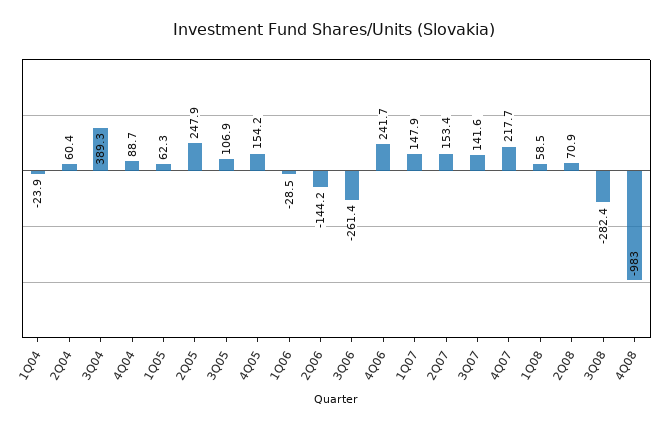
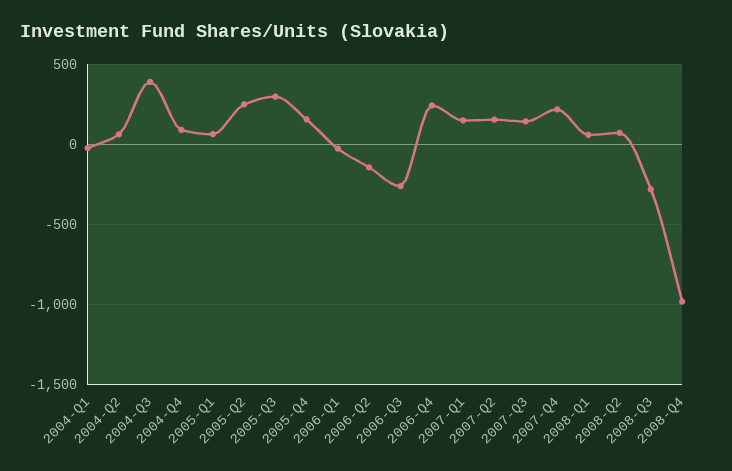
  {
    "1Q04": -23.9,
    "2Q04": 60.4,
    "3Q04": 389.3,
    "4Q04": 88.7,
    "1Q05": 62.3,
    "2Q05": 247.9,
-   "3Q05": 106.9,
+   "3Q05": 300,
    "4Q05": 154.2,
    "1Q06": -28.5,
    "2Q06": -144.2,
    "3Q06": -261.4,
    "4Q06": 241.7,
    "1Q07": 147.9,
    "2Q07": 153.4,
    "3Q07": 141.6,
    "4Q07": 217.7,
    "1Q08": 58.5,
    "2Q08": 70.9,
    "3Q08": -282.4,
    "4Q08": -983
  }

